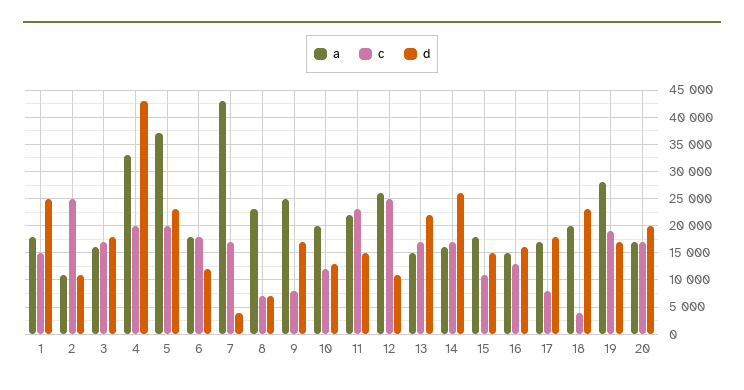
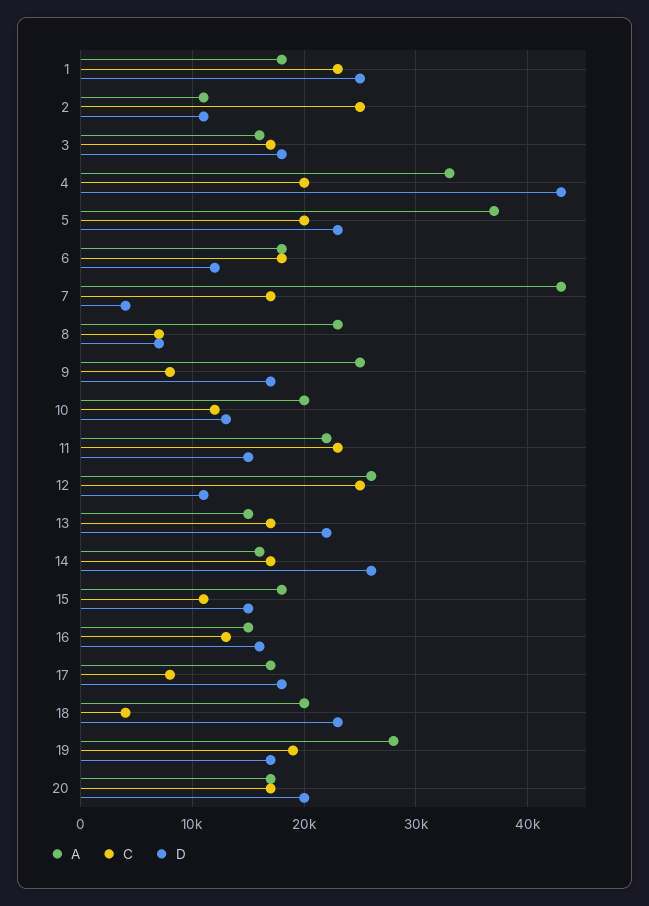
  {
    "a": {
      "1": 18000,
      "2": 11000,
      "3": 16000,
      "4": 33000,
      "5": 37000,
      "6": 18000,
      "7": 43000,
      "8": 23000,
      "9": 25000,
      "10": 20000,
      "11": 22000,
      "12": 26000,
      "13": 15000,
      "14": 16000,
      "15": 18000,
      "16": 15000,
      "17": 17000,
      "18": 20000,
      "19": 28000,
      "20": 17000
    },
    "c": {
-     "1": 15000,
+     "1": 23000,
      "2": 25000,
      "3": 17000,
      "4": 20000,
      "5": 20000,
      "6": 18000,
      "7": 17000,
      "8": 7000,
      "9": 8000,
      "10": 12000,
      "11": 23000,
      "12": 25000,
      "13": 17000,
      "14": 17000,
      "15": 11000,
      "16": 13000,
      "17": 8000,
      "18": 4000,
      "19": 19000,
      "20": 17000
    },
    "d": {
      "1": 25000,
      "2": 11000,
      "3": 18000,
      "4": 43000,
      "5": 23000,
      "6": 12000,
      "7": 4000,
      "8": 7000,
      "9": 17000,
      "10": 13000,
      "11": 15000,
      "12": 11000,
      "13": 22000,
      "14": 26000,
      "15": 15000,
      "16": 16000,
      "17": 18000,
      "18": 23000,
      "19": 17000,
      "20": 20000
    }
  }

